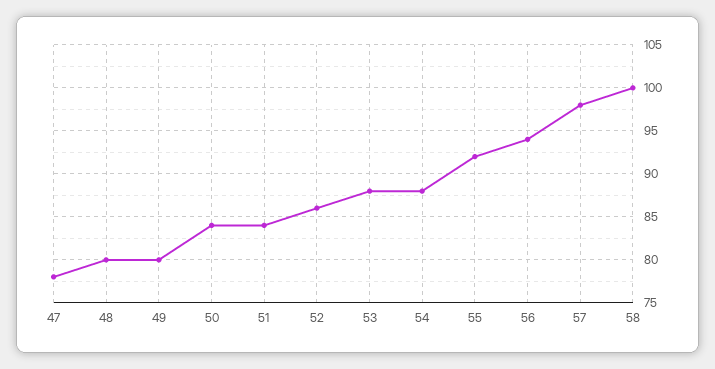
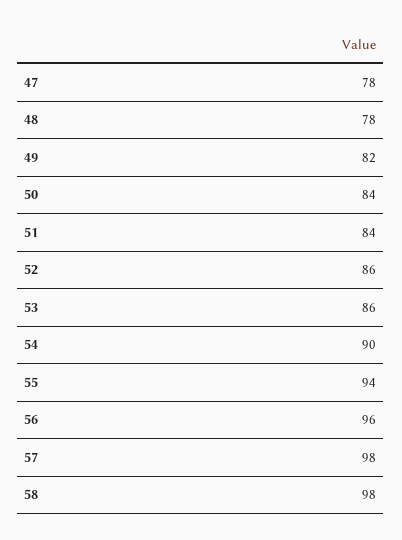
  {
    "47": 78,
-   "48": 80,
+   "48": 78,
-   "49": 80,
+   "49": 82,
    "50": 84,
    "51": 84,
    "52": 86,
-   "53": 88,
+   "53": 86,
-   "54": 88,
+   "54": 90,
-   "55": 92,
+   "55": 94,
-   "56": 94,
+   "56": 96,
    "57": 98,
-   "58": 100
+   "58": 98
  }

